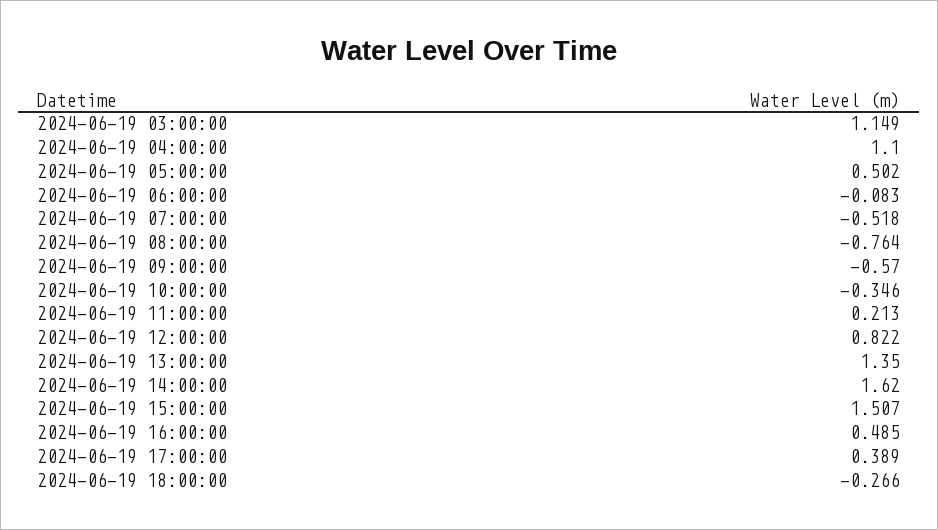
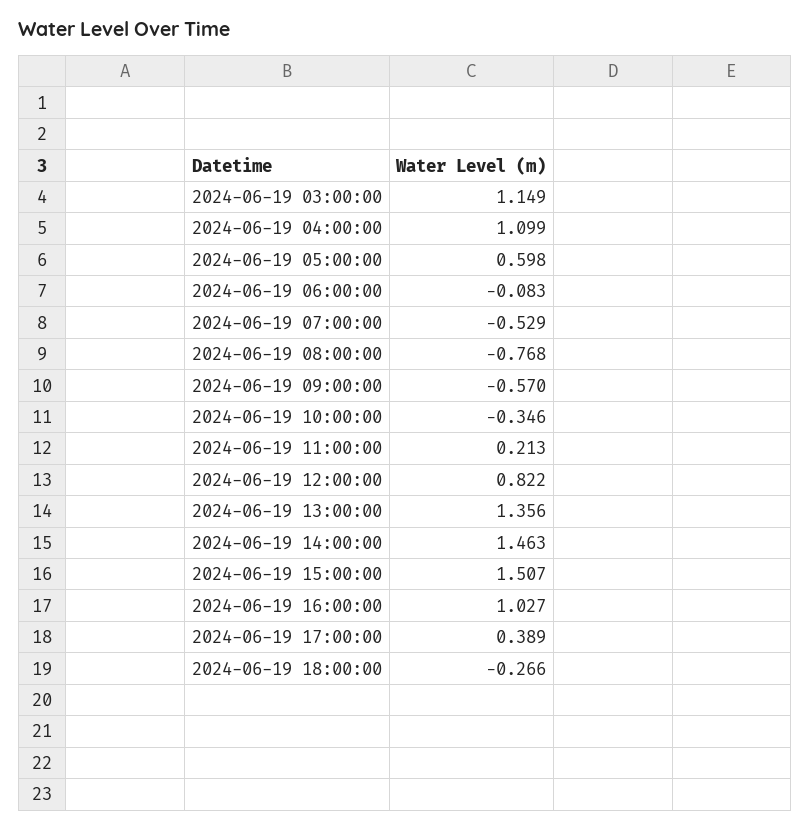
  {
    "2024-06-19 03:00:00": 1.149,
-   "2024-06-19 04:00:00": 1.1,
+   "2024-06-19 04:00:00": 1.099,
-   "2024-06-19 05:00:00": 0.502,
+   "2024-06-19 05:00:00": 0.598,
    "2024-06-19 06:00:00": -0.083,
-   "2024-06-19 07:00:00": -0.518,
+   "2024-06-19 07:00:00": -0.529,
-   "2024-06-19 08:00:00": -0.764,
+   "2024-06-19 08:00:00": -0.768,
    "2024-06-19 09:00:00": -0.57,
    "2024-06-19 10:00:00": -0.346,
    "2024-06-19 11:00:00": 0.213,
    "2024-06-19 12:00:00": 0.822,
-   "2024-06-19 13:00:00": 1.35,
+   "2024-06-19 13:00:00": 1.356,
-   "2024-06-19 14:00:00": 1.62,
+   "2024-06-19 14:00:00": 1.463,
    "2024-06-19 15:00:00": 1.507,
-   "2024-06-19 16:00:00": 0.485,
+   "2024-06-19 16:00:00": 1.027,
    "2024-06-19 17:00:00": 0.389,
    "2024-06-19 18:00:00": -0.266
  }

